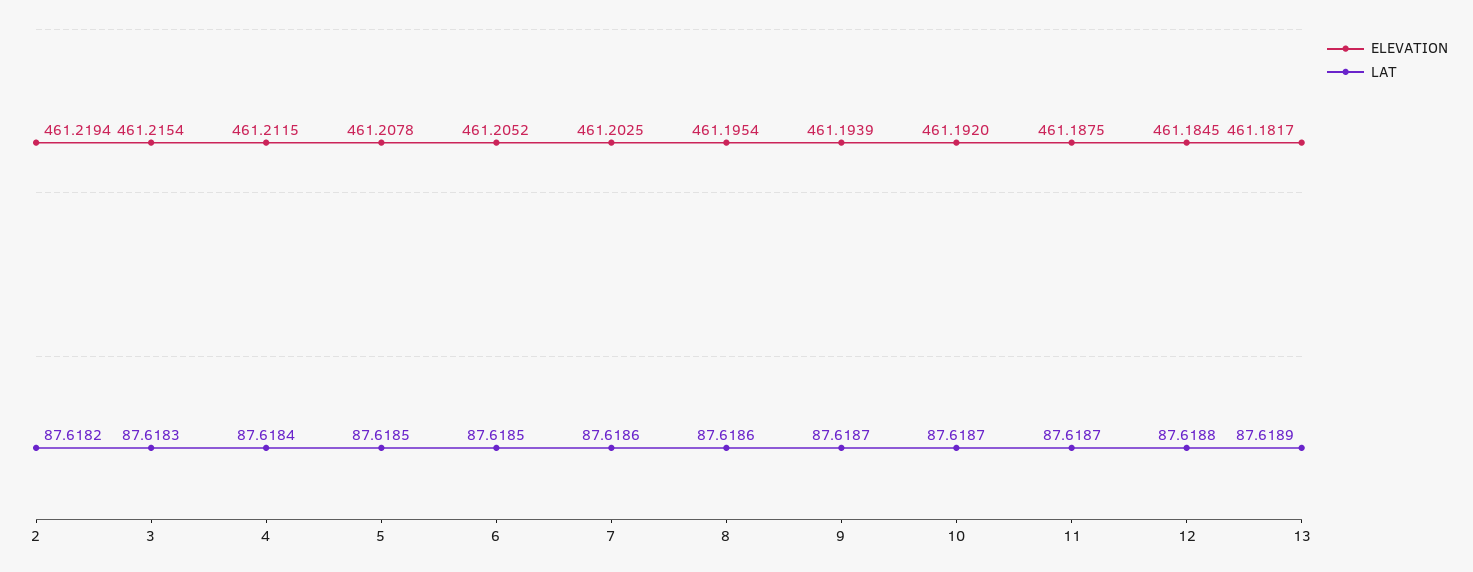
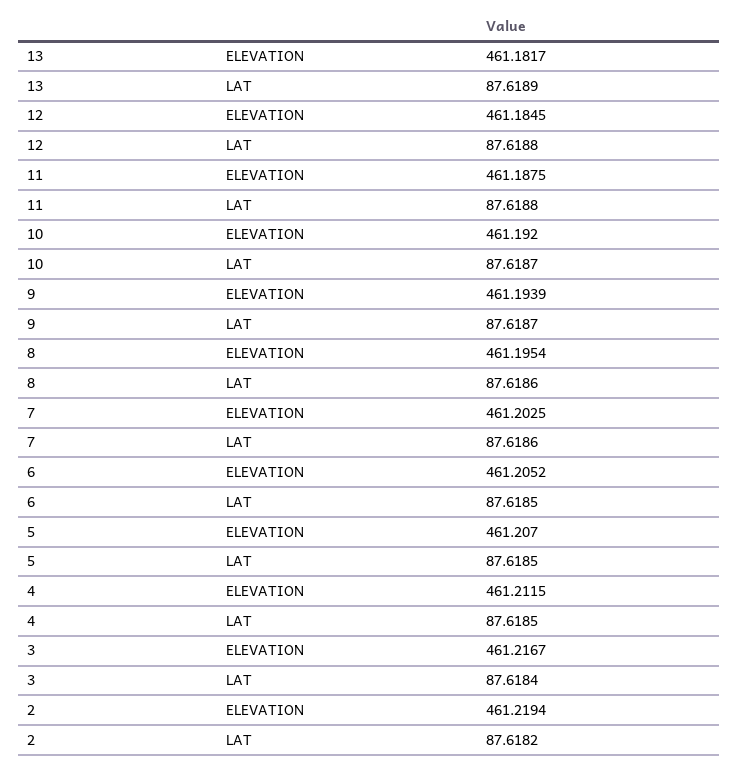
  {
    "ELEVATION": {
      "2": 461.2194,
-     "3": 461.2154,
+     "3": 461.2167,
      "4": 461.2115,
-     "5": 461.2078,
+     "5": 461.207,
      "6": 461.2052,
      "7": 461.2025,
      "8": 461.1954,
      "9": 461.1939,
      "10": 461.192,
      "11": 461.1875,
      "12": 461.1845,
      "13": 461.1817
    },
    "LAT": {
      "2": 87.6182,
-     "3": 87.6183,
+     "3": 87.6184,
-     "4": 87.6184,
+     "4": 87.6185,
      "5": 87.6185,
      "6": 87.6185,
      "7": 87.6186,
      "8": 87.6186,
      "9": 87.6187,
      "10": 87.6187,
-     "11": 87.6187,
+     "11": 87.6188,
      "12": 87.6188,
      "13": 87.6189
    }
  }

